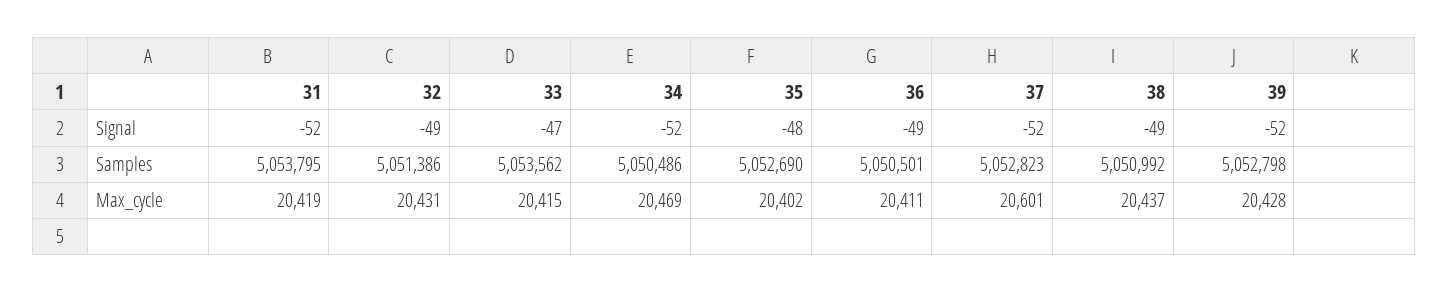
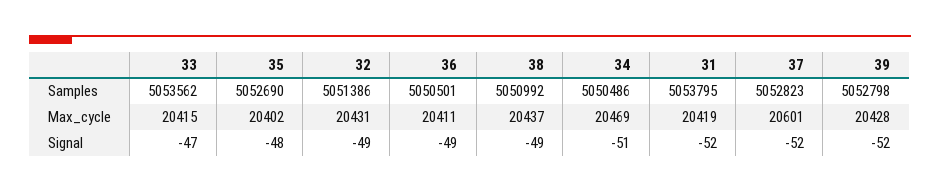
  {
    "31": {
      "Signal": -52,
      "Samples": 5053795,
      "Max_cycle": 20419
    },
    "32": {
      "Signal": -49,
      "Samples": 5051386,
      "Max_cycle": 20431
    },
    "33": {
      "Signal": -47,
      "Samples": 5053562,
      "Max_cycle": 20415
    },
    "34": {
-     "Signal": -52,
+     "Signal": -51,
      "Samples": 5050486,
      "Max_cycle": 20469
    },
    "35": {
      "Signal": -48,
      "Samples": 5052690,
      "Max_cycle": 20402
    },
    "36": {
      "Signal": -49,
      "Samples": 5050501,
      "Max_cycle": 20411
    },
    "37": {
      "Signal": -52,
      "Samples": 5052823,
      "Max_cycle": 20601
    },
    "38": {
      "Signal": -49,
      "Samples": 5050992,
      "Max_cycle": 20437
    },
    "39": {
      "Signal": -52,
      "Samples": 5052798,
      "Max_cycle": 20428
    }
  }

